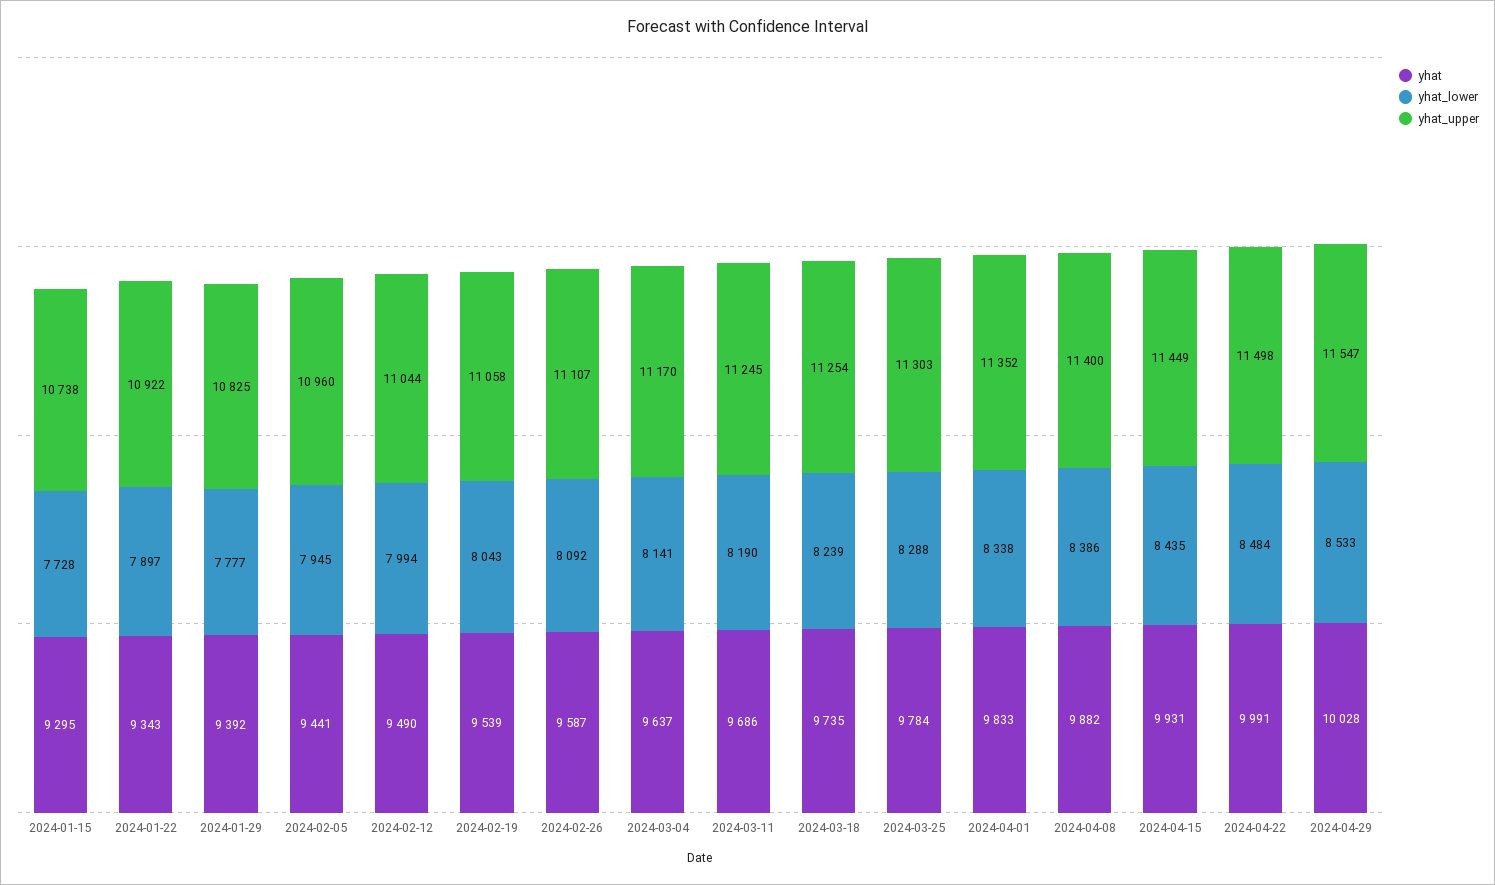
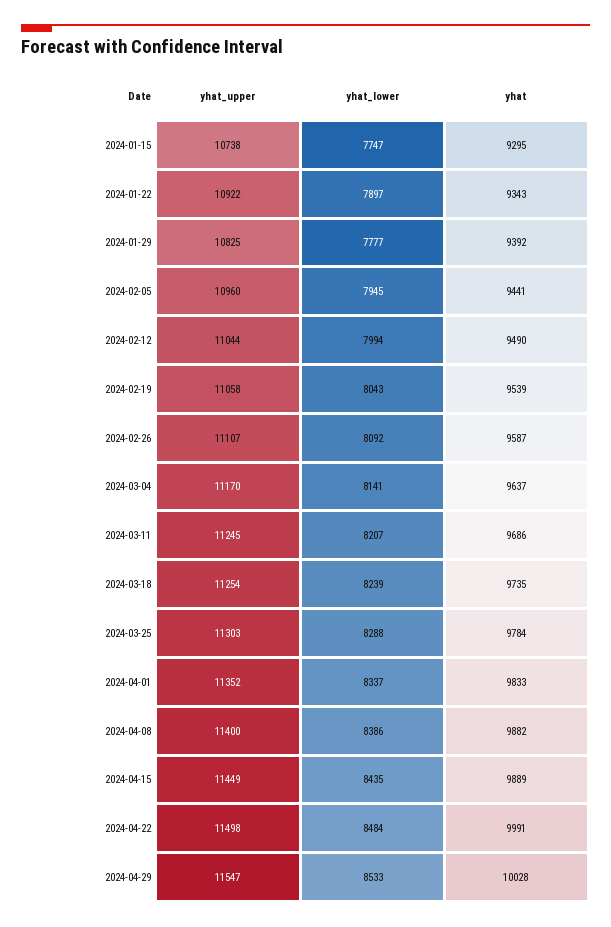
  {
    "yhat": {
      "2024-01-15": 9295,
      "2024-01-22": 9343,
      "2024-01-29": 9392,
      "2024-02-05": 9441,
      "2024-02-12": 9490,
      "2024-02-19": 9539,
      "2024-02-26": 9587,
      "2024-03-04": 9637,
      "2024-03-11": 9686,
      "2024-03-18": 9735,
      "2024-03-25": 9784,
      "2024-04-01": 9833,
      "2024-04-08": 9882,
-     "2024-04-15": 9931,
+     "2024-04-15": 9889,
      "2024-04-22": 9991,
      "2024-04-29": 10028
    },
    "yhat_lower": {
-     "2024-01-15": 7728,
+     "2024-01-15": 7747,
      "2024-01-22": 7897,
      "2024-01-29": 7777,
      "2024-02-05": 7945,
      "2024-02-12": 7994,
      "2024-02-19": 8043,
      "2024-02-26": 8092,
      "2024-03-04": 8141,
-     "2024-03-11": 8190,
+     "2024-03-11": 8207,
      "2024-03-18": 8239,
      "2024-03-25": 8288,
-     "2024-04-01": 8338,
+     "2024-04-01": 8337,
      "2024-04-08": 8386,
      "2024-04-15": 8435,
      "2024-04-22": 8484,
      "2024-04-29": 8533
    },
    "yhat_upper": {
      "2024-01-15": 10738,
      "2024-01-22": 10922,
      "2024-01-29": 10825,
      "2024-02-05": 10960,
      "2024-02-12": 11044,
      "2024-02-19": 11058,
      "2024-02-26": 11107,
      "2024-03-04": 11170,
      "2024-03-11": 11245,
      "2024-03-18": 11254,
      "2024-03-25": 11303,
      "2024-04-01": 11352,
      "2024-04-08": 11400,
      "2024-04-15": 11449,
      "2024-04-22": 11498,
      "2024-04-29": 11547
    }
  }

